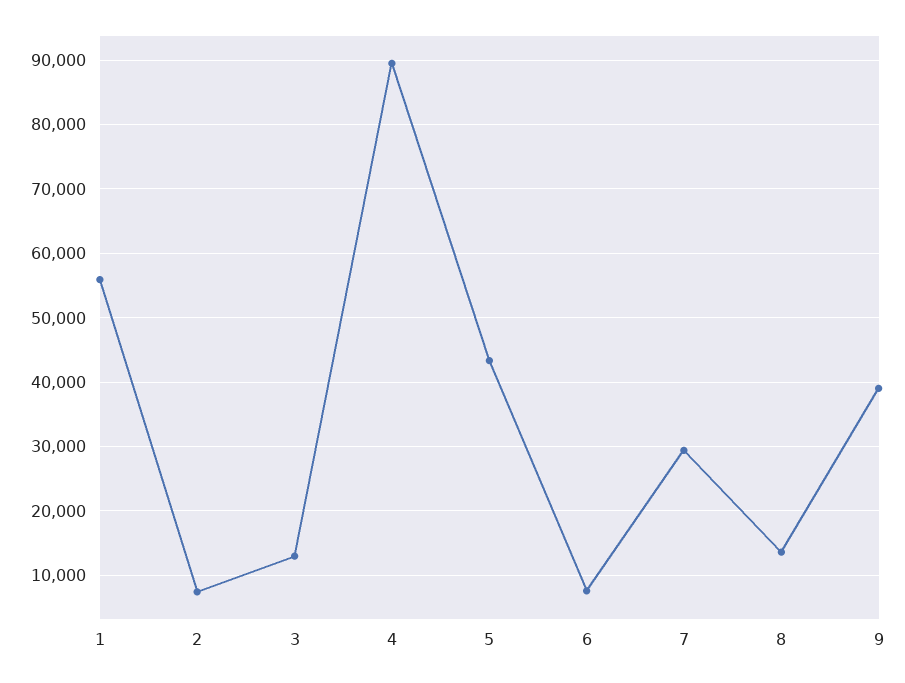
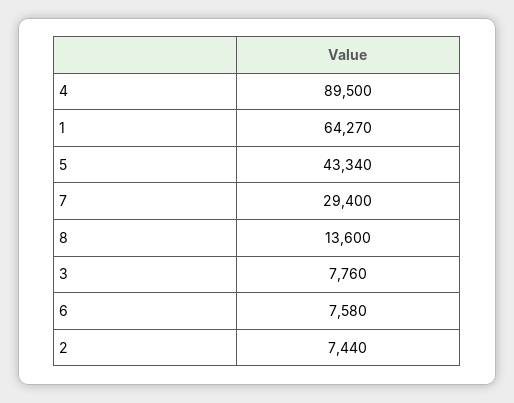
  {
-   "1": 56000,
+   "1": 64270,
    "2": 7440,
-   "3": 13000,
+   "3": 7760,
    "4": 89500,
    "5": 43340,
    "6": 7580,
    "7": 29400,
-   "8": 13600,
+   "8": 13600
-   "9": 39000
  }

